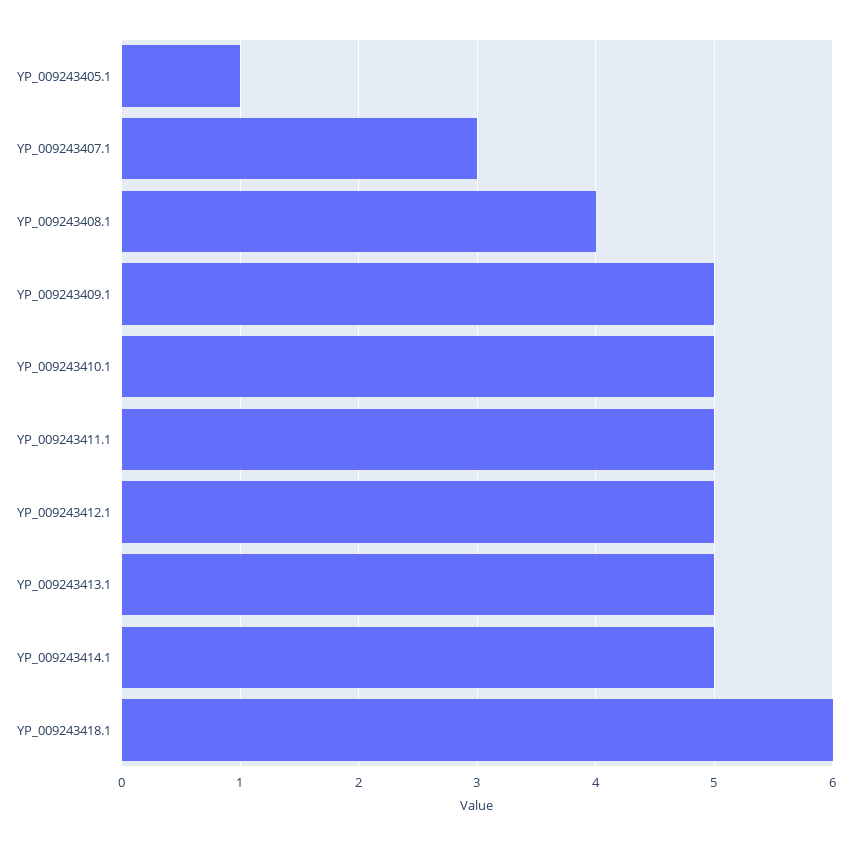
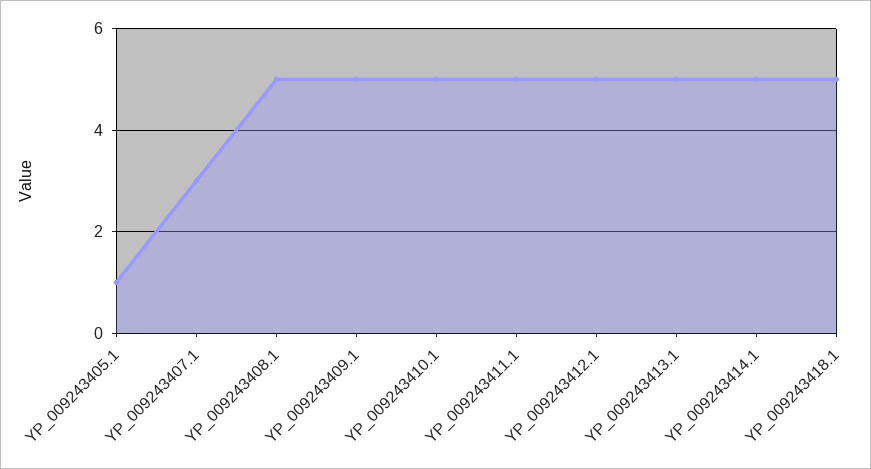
  {
    "YP_009243405.1": 1,
    "YP_009243407.1": 3,
-   "YP_009243408.1": 4,
+   "YP_009243408.1": 5,
    "YP_009243409.1": 5,
    "YP_009243410.1": 5,
    "YP_009243411.1": 5,
    "YP_009243412.1": 5,
    "YP_009243413.1": 5,
    "YP_009243414.1": 5,
-   "YP_009243418.1": 6
+   "YP_009243418.1": 5
  }

